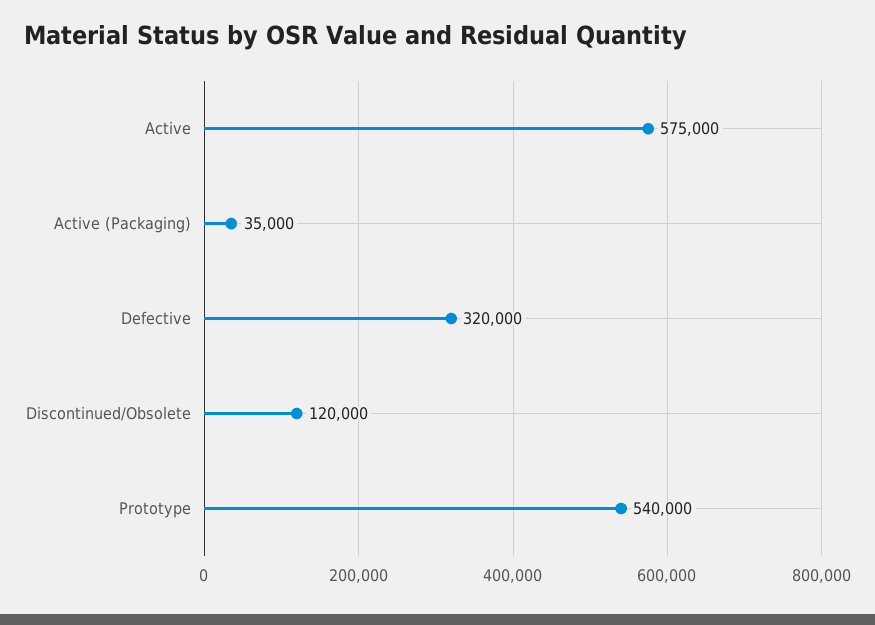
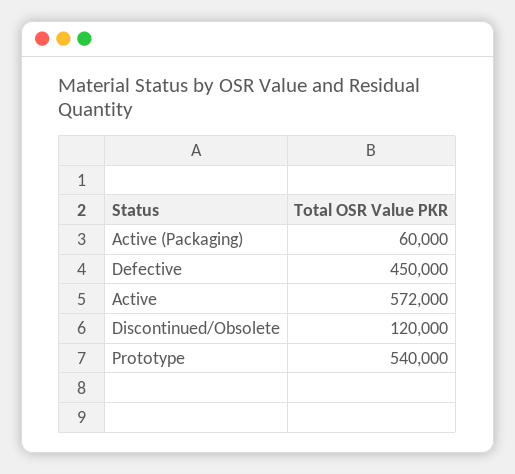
  {
-   "Active": 575000,
+   "Active": 572000,
-   "Active (Packaging)": 35000,
+   "Active (Packaging)": 60000,
-   "Defective": 320000,
+   "Defective": 450000,
    "Discontinued/Obsolete": 120000,
    "Prototype": 540000
  }

